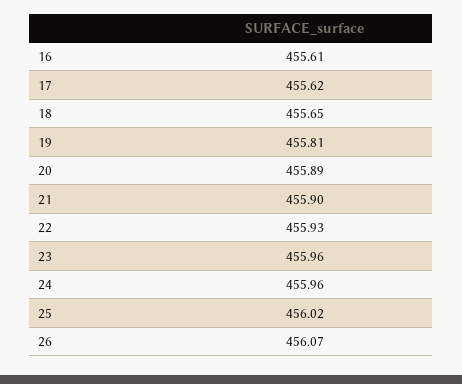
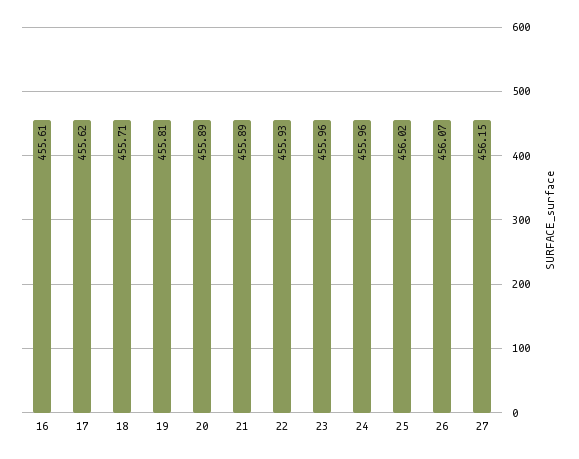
  {
    "16": 455.61,
    "17": 455.62,
-   "18": 455.65,
+   "18": 455.71,
    "19": 455.81,
    "20": 455.89,
-   "21": 455.9,
+   "21": 455.89,
    "22": 455.93,
    "23": 455.96,
    "24": 455.96,
    "25": 456.02,
-   "26": 456.07
+   "26": 456.07,
+   "27": 456.15
  }

